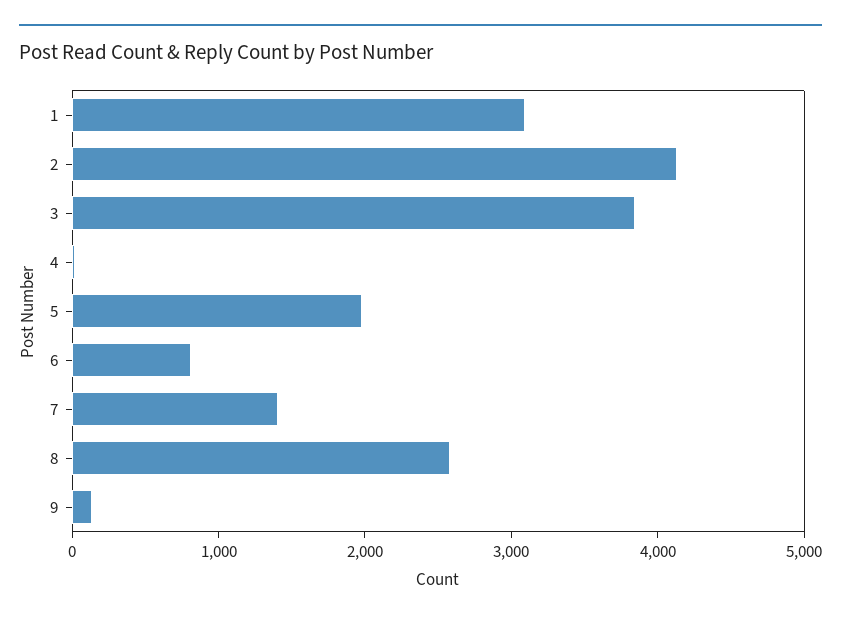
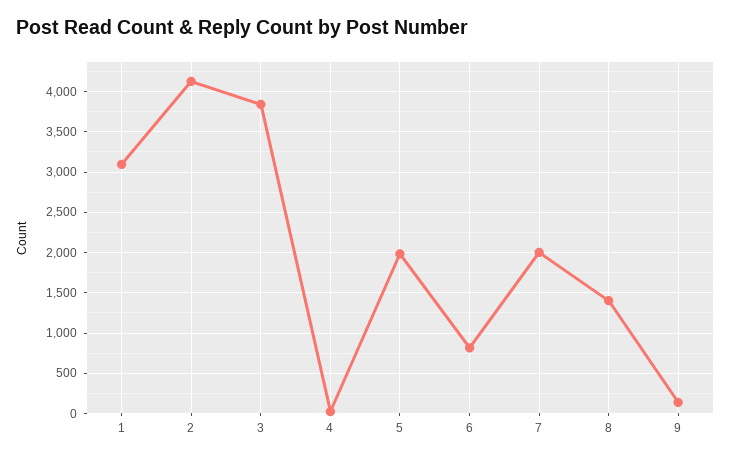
  {
    "1": 3100,
    "2": 4100,
    "3": 3800,
    "4": 0,
    "5": 2000,
    "6": 800,
-   "7": 1400,
+   "7": 2000,
-   "8": 2600,
+   "8": 1400,
    "9": 100
  }

